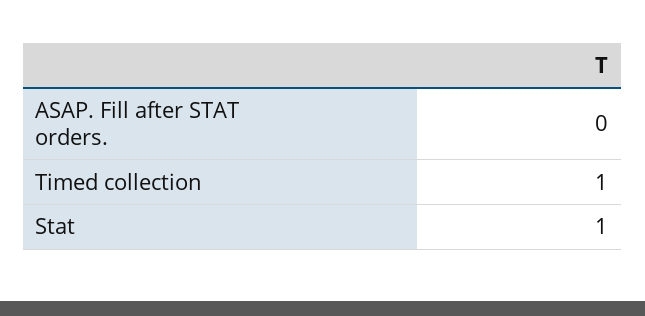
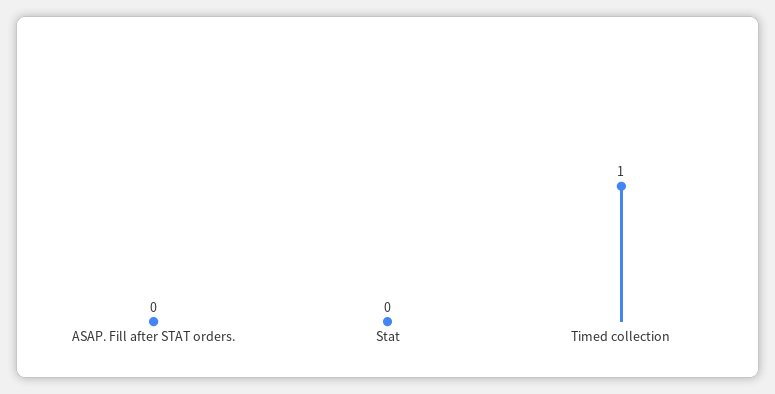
  {
    "ASAP. Fill after STAT orders.": 0,
    "Timed collection": 1,
-   "Stat": 1
+   "Stat": 0
  }

